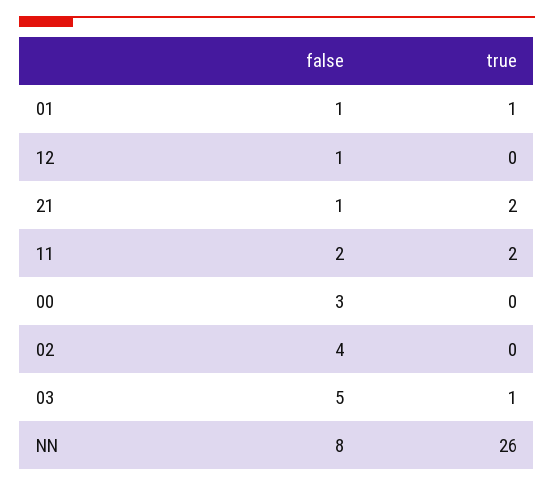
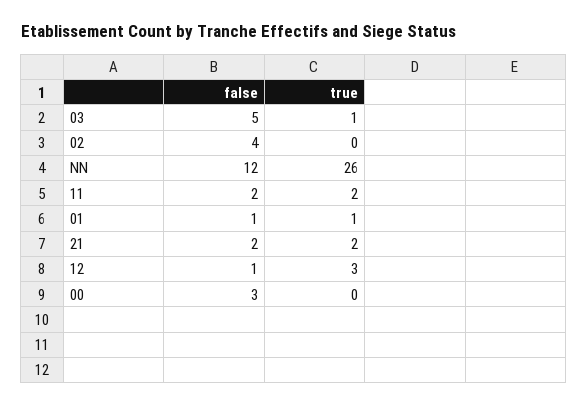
  {
    "false": {
      "01": 1,
      "12": 1,
-     "21": 1,
+     "21": 2,
      "11": 2,
      "00": 3,
      "02": 4,
      "03": 5,
-     "NN": 8
+     "NN": 12
    },
    "true": {
      "01": 1,
-     "12": 0,
+     "12": 3,
      "21": 2,
      "11": 2,
      "00": 0,
      "02": 0,
      "03": 1,
      "NN": 26
    }
  }

